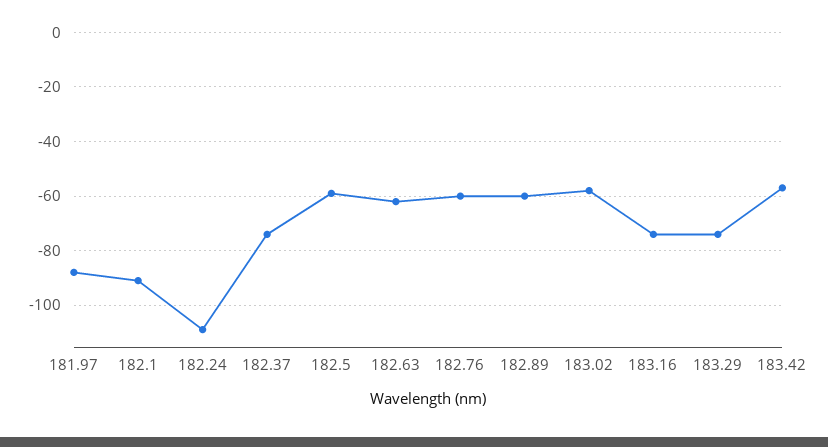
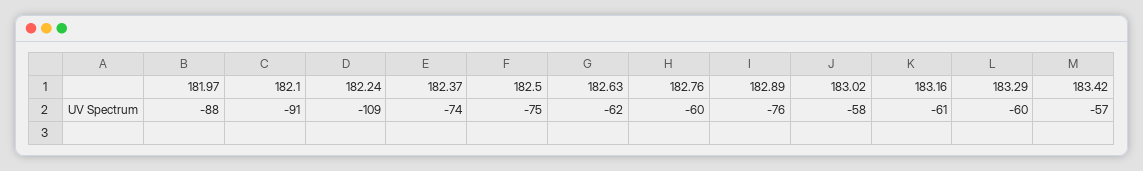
  {
    "181.97": -88,
    "182.1": -91,
    "182.24": -109,
    "182.37": -74,
-   "182.5": -60,
+   "182.5": -75,
    "182.63": -62,
    "182.76": -60,
-   "182.89": -60,
+   "182.89": -76,
    "183.02": -58,
-   "183.16": -75,
+   "183.16": -61,
-   "183.29": -75,
+   "183.29": -60,
    "183.42": -57
  }

